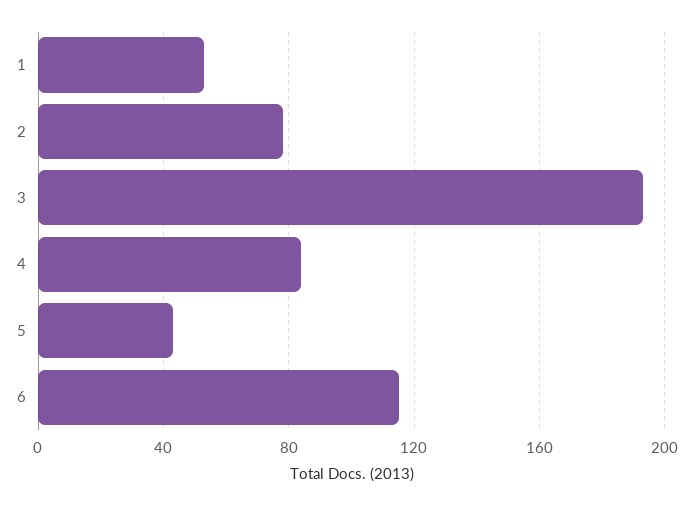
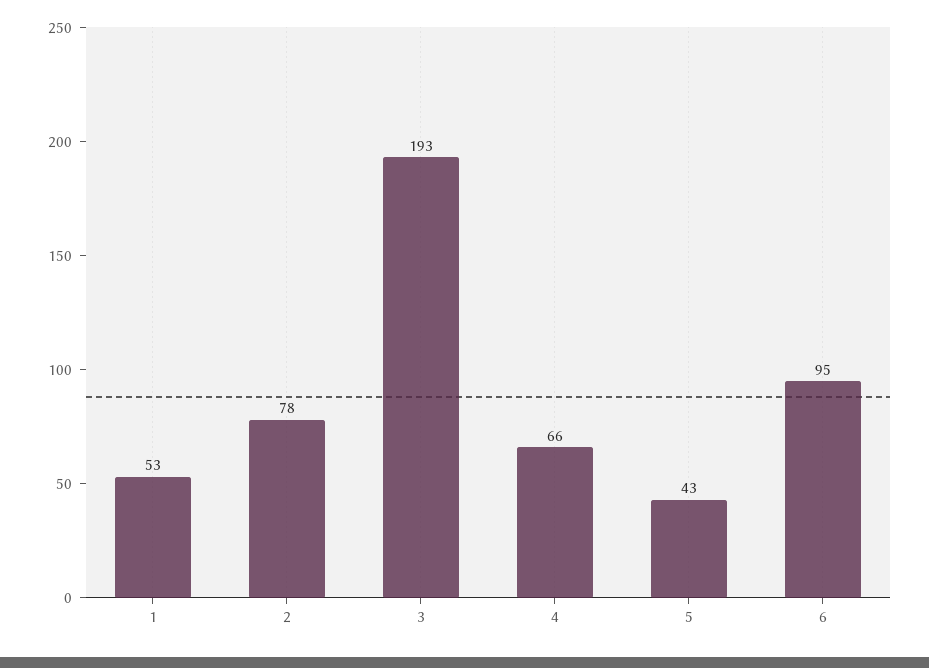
  {
    "1": 53,
    "2": 78,
    "3": 193,
-   "4": 85,
+   "4": 66,
    "5": 43,
-   "6": 115
+   "6": 95
  }

